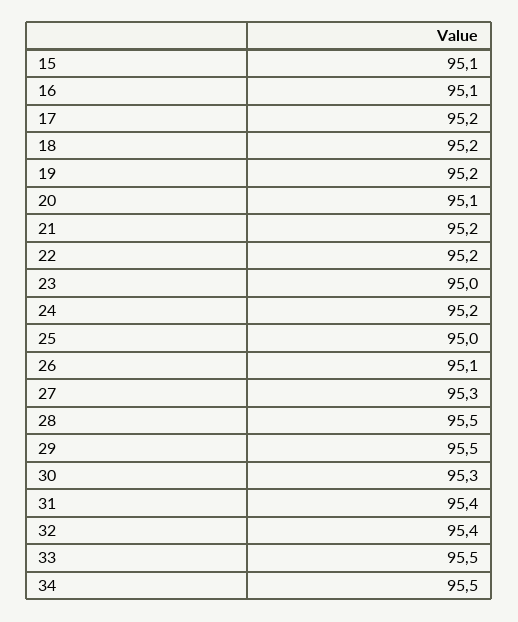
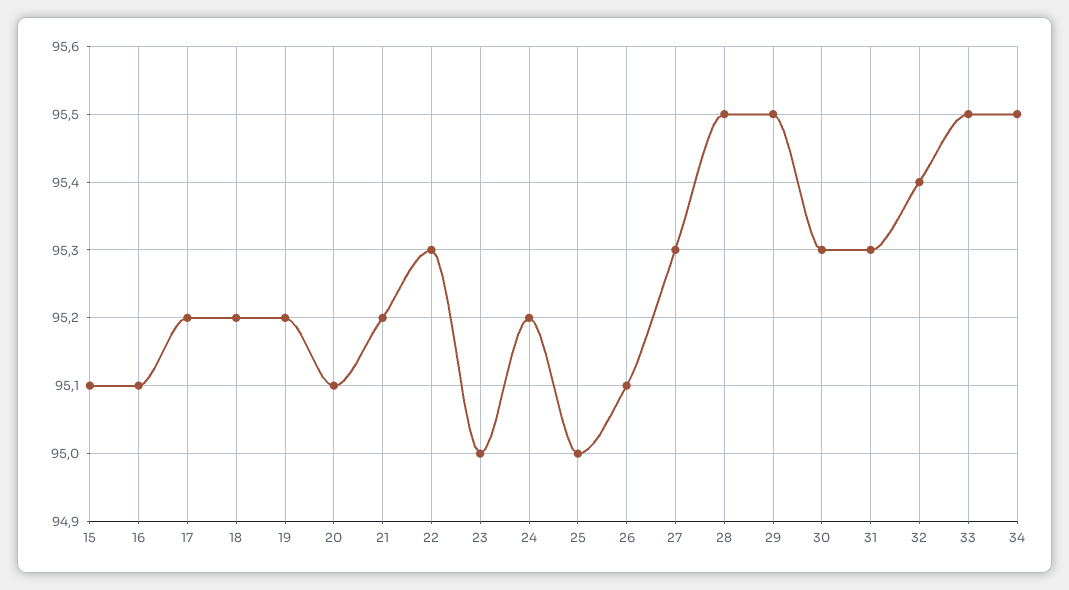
  {
    "15": 95.1,
    "16": 95.1,
    "17": 95.2,
    "18": 95.2,
    "19": 95.2,
    "20": 95.1,
    "21": 95.2,
-   "22": 95.2,
+   "22": 95.3,
    "23": 95,
    "24": 95.2,
    "25": 95,
    "26": 95.1,
    "27": 95.3,
    "28": 95.5,
    "29": 95.5,
    "30": 95.3,
-   "31": 95.4,
+   "31": 95.3,
    "32": 95.4,
    "33": 95.5,
    "34": 95.5
  }

